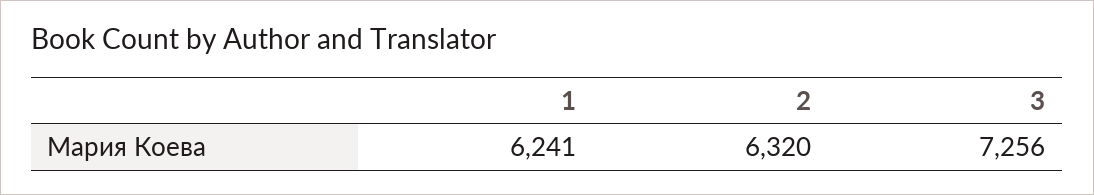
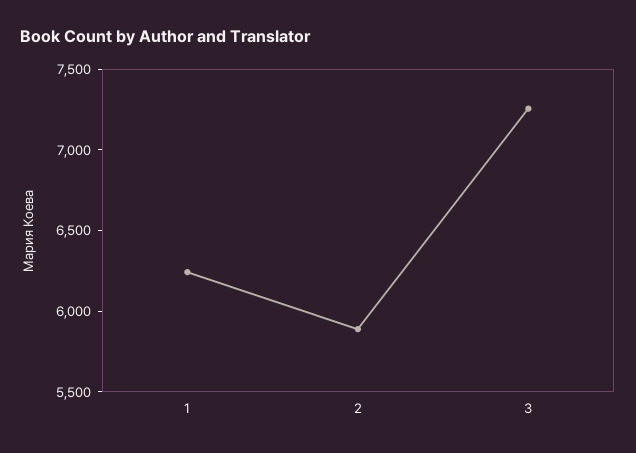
  {
    "1": 6241,
-   "2": 6320,
+   "2": 5900,
    "3": 7256
  }

